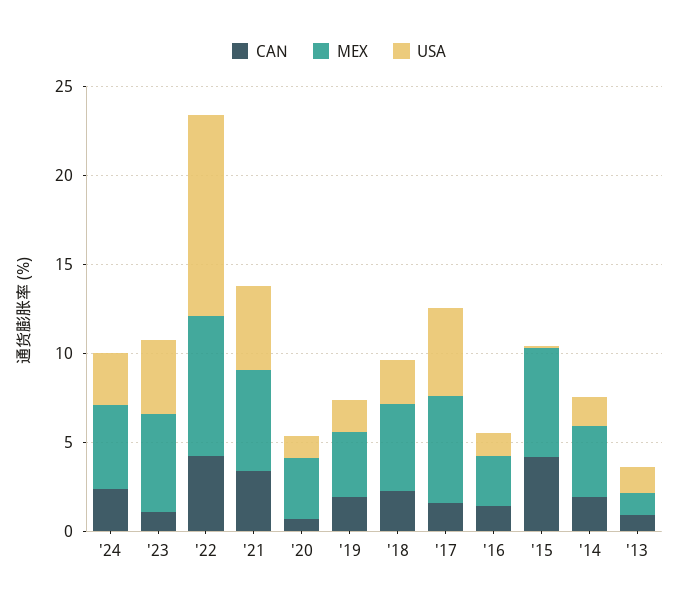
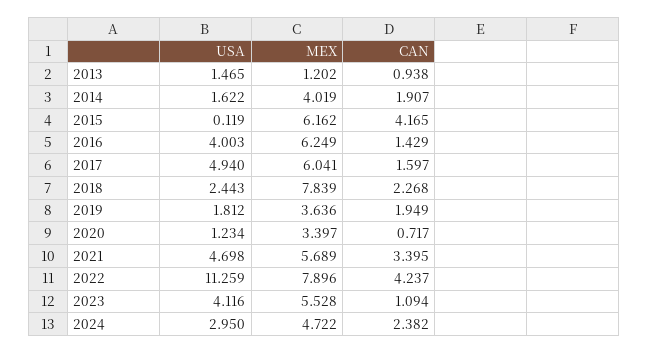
  {
    "CAN": {
      "'24": 2.382,
      "'23": 1.094,
      "'22": 4.237,
      "'21": 3.395,
      "'20": 0.717,
      "'19": 1.949,
      "'18": 2.268,
      "'17": 1.597,
      "'16": 1.429,
      "'15": 4.165,
      "'14": 1.907,
      "'13": 0.938
    },
    "MEX": {
      "'24": 4.722,
      "'23": 5.528,
      "'22": 7.896,
      "'21": 5.689,
      "'20": 3.397,
      "'19": 3.636,
-     "'18": 5,
+     "'18": 7.839,
      "'17": 6.041,
-     "'16": 3,
+     "'16": 6.249,
      "'15": 6.162,
      "'14": 4.019,
      "'13": 1.202
    },
    "USA": {
      "'24": 2.95,
      "'23": 4.116,
      "'22": 11.259,
      "'21": 4.698,
      "'20": 1.234,
      "'19": 1.812,
      "'18": 2.443,
      "'17": 4.94,
-     "'16": 1,
+     "'16": 4.003,
      "'15": 0.119,
      "'14": 1.622,
      "'13": 1.465
    }
  }

